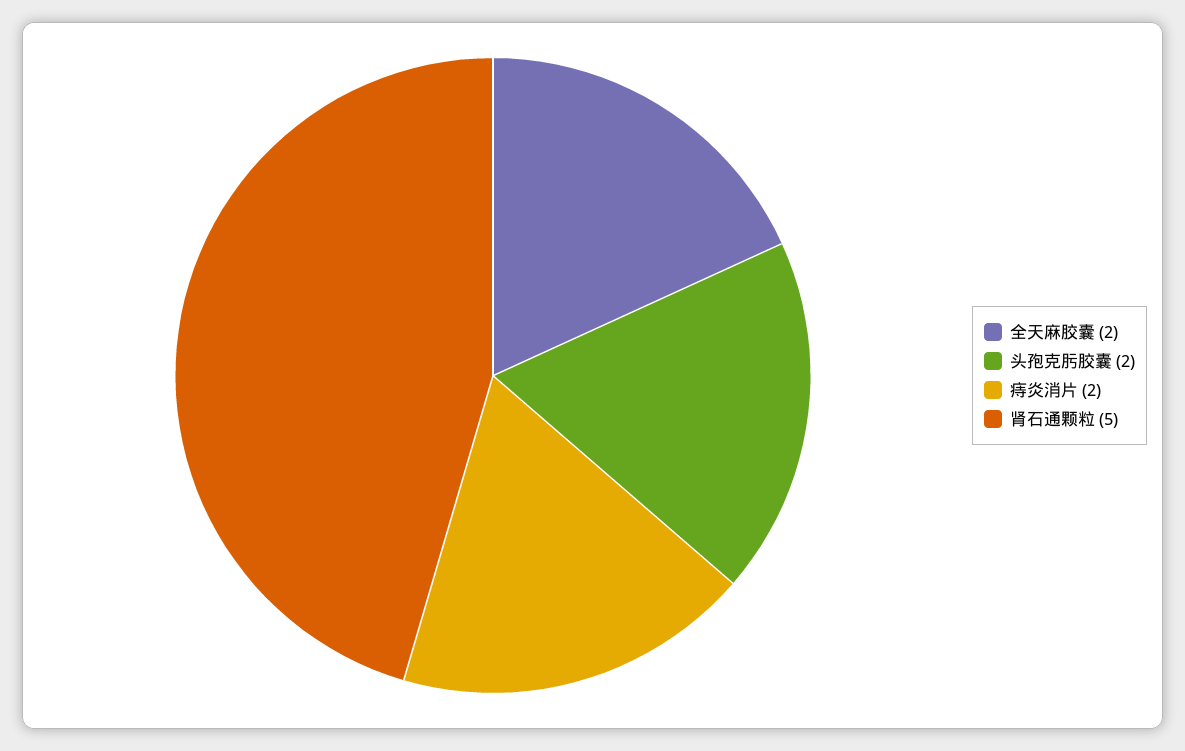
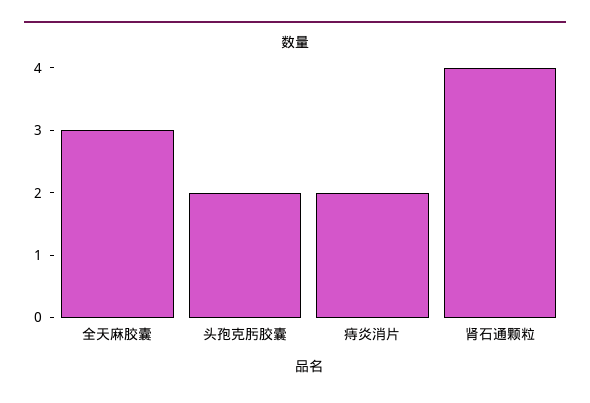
  {
-   "全天麻胶囊": 2,
+   "全天麻胶囊": 3,
    "头孢克肟胶囊": 2,
    "痔炎消片": 2,
-   "肾石通颗粒": 5
+   "肾石通颗粒": 4
  }

